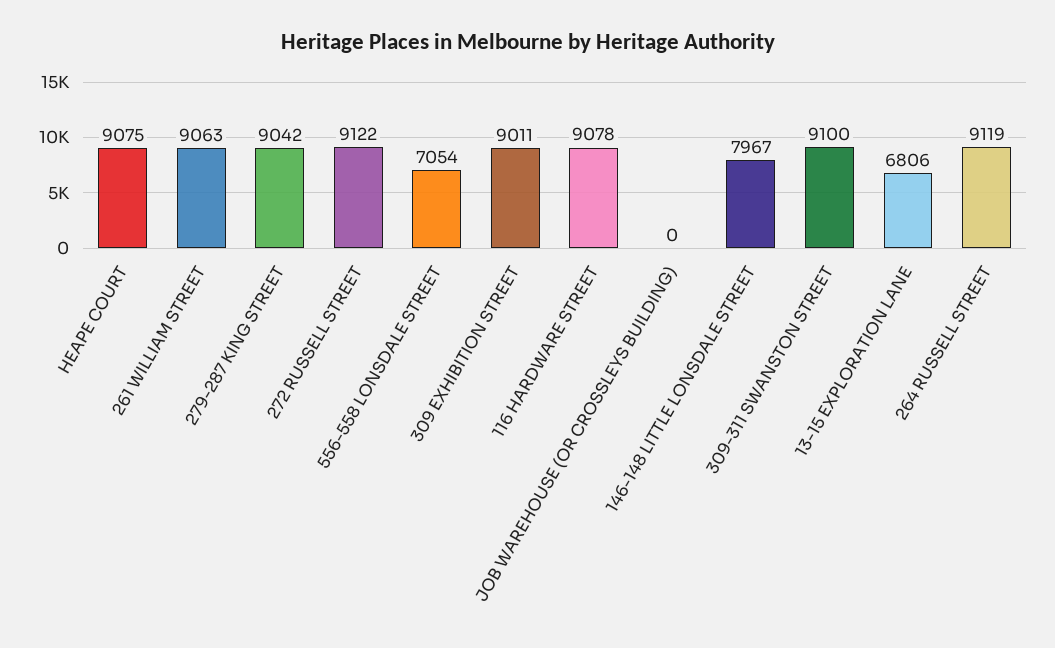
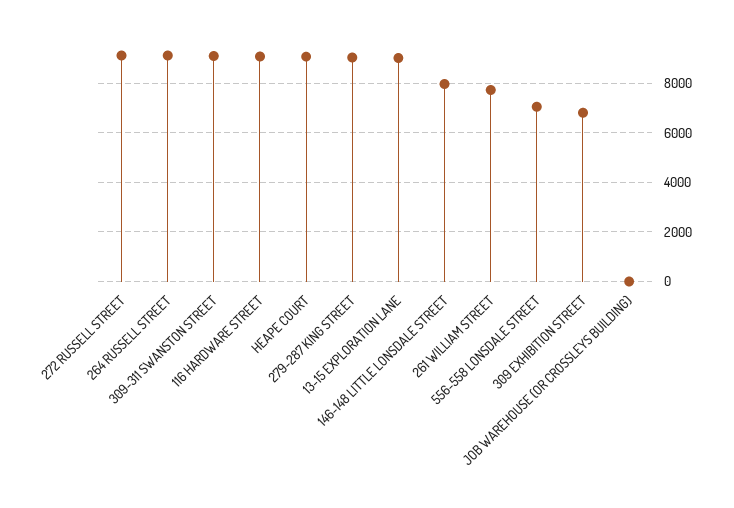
  {
    "HEAPE COURT": 9075,
-   "261 WILLIAM STREET": 9063,
+   "261 WILLIAM STREET": 7750,
    "279-287 KING STREET": 9042,
    "272 RUSSELL STREET": 9122,
    "556-558 LONSDALE STREET": 7054,
-   "309 EXHIBITION STREET": 9011,
+   "309 EXHIBITION STREET": 6750,
    "116 HARDWARE STREET": 9078,
    "JOB WAREHOUSE (OR CROSSLEYS BUILDING)": 0,
    "146-148 LITTLE LONSDALE STREET": 7967,
    "309-311 SWANSTON STREET": 9100,
-   "13-15 EXPLORATION LANE": 6806,
+   "13-15 EXPLORATION LANE": 9000,
    "264 RUSSELL STREET": 9119
  }

